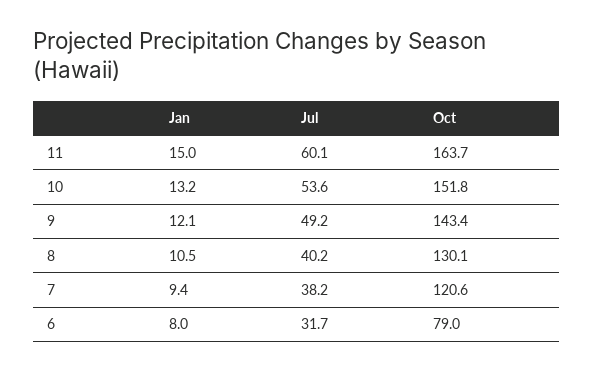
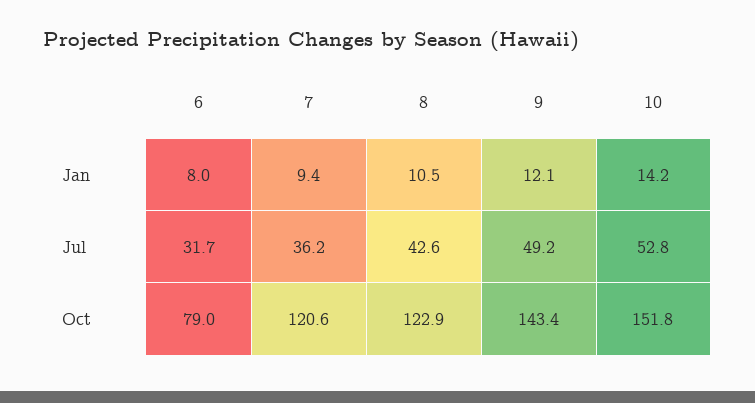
  {
    "Jan": {
-     "11": 15,
-     "10": 13.2,
+     "10": 14.2,
      "9": 12.1,
      "8": 10.5,
      "7": 9.4,
      "6": 8
    },
    "Jul": {
-     "11": 60.1,
-     "10": 53.6,
+     "10": 52.8,
      "9": 49.2,
-     "8": 40.2,
+     "8": 42.6,
-     "7": 38.2,
+     "7": 36.2,
      "6": 31.7
    },
    "Oct": {
-     "11": 163.7,
      "10": 151.8,
      "9": 143.4,
-     "8": 130.1,
+     "8": 122.9,
      "7": 120.6,
      "6": 79
    }
  }

